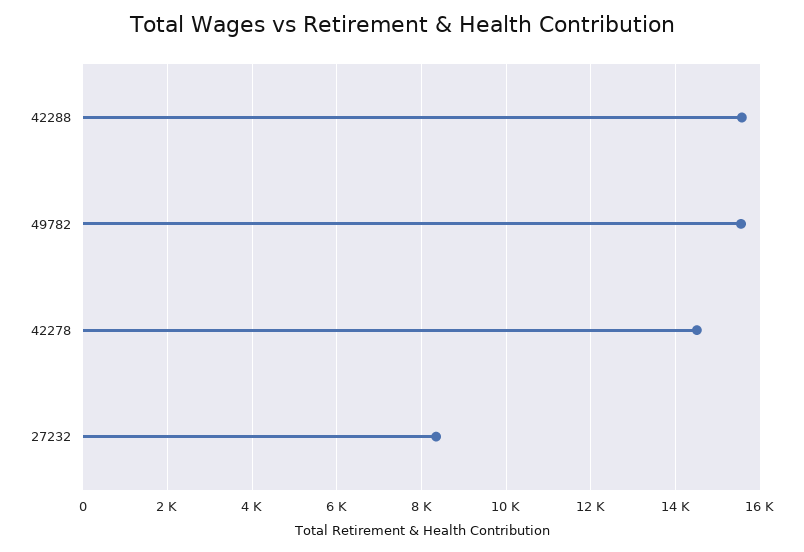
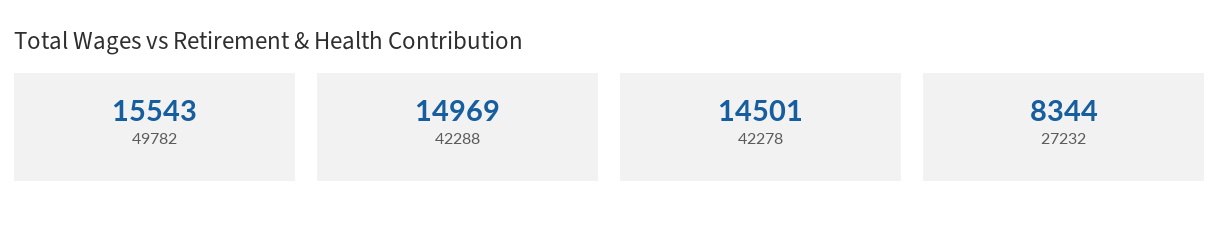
  {
-   "42288": 15600,
+   "42288": 14969,
    "49782": 15543,
    "42278": 14501,
    "27232": 8344
  }

